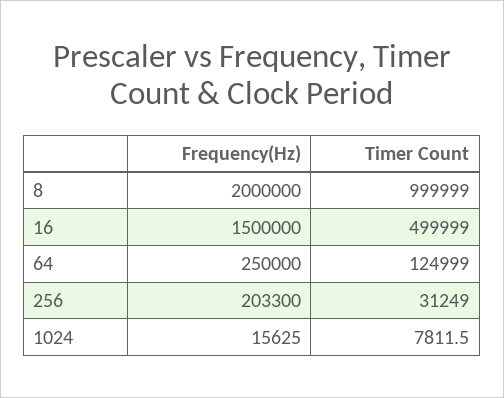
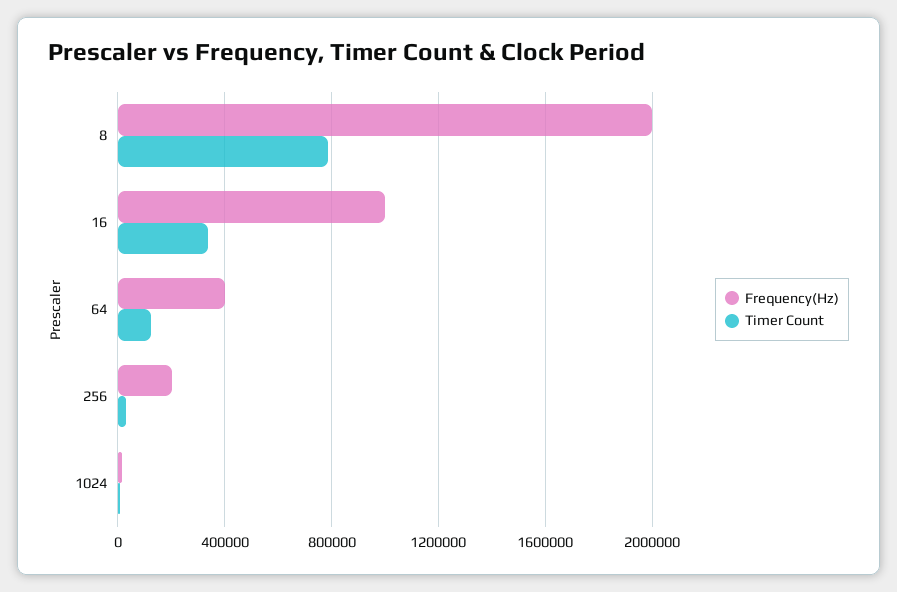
  {
    "Frequency(Hz)": {
      "8": 2000000,
-     "16": 1500000,
+     "16": 1000000,
-     "64": 250000,
+     "64": 400000,
      "256": 203300,
      "1024": 15625
    },
    "Timer Count": {
-     "8": 999999,
+     "8": 800000,
-     "16": 499999,
+     "16": 350000,
      "64": 124999,
      "256": 31249,
      "1024": 7811.5
    }
  }

